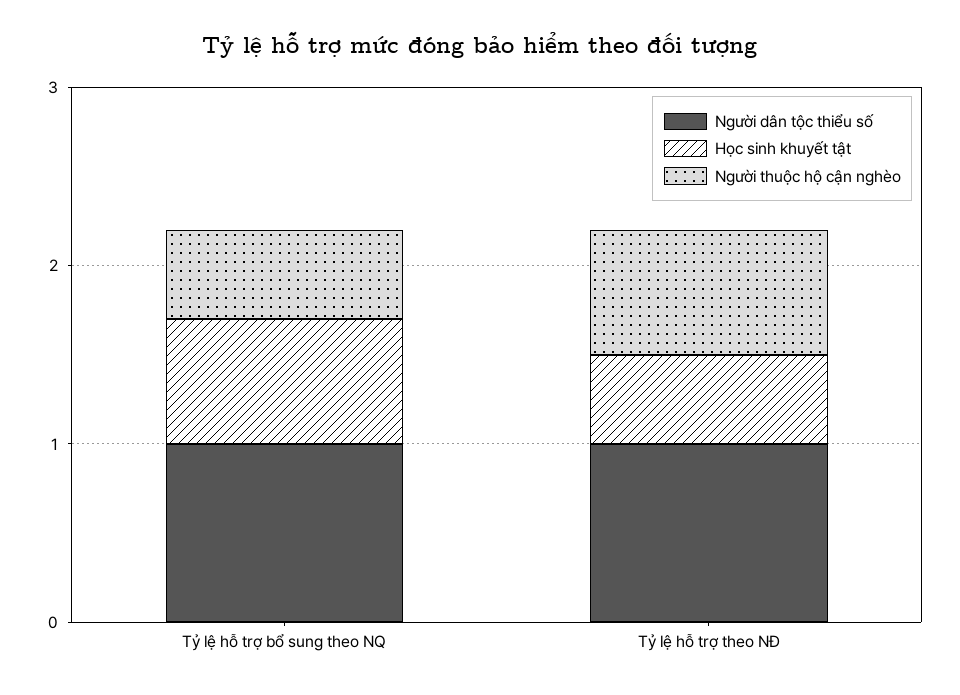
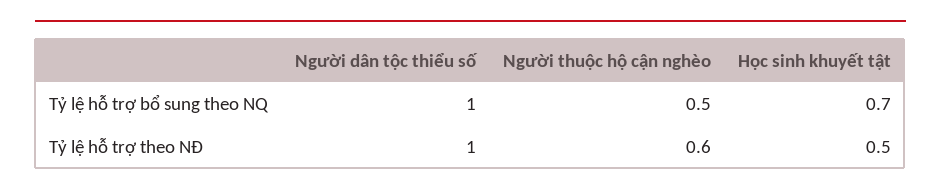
  {
    "Người dân tộc thiểu số": {
      "Tỷ lệ hỗ trợ bổ sung theo NQ": 1,
      "Tỷ lệ hỗ trợ theo NĐ": 1
    },
    "Học sinh khuyết tật": {
      "Tỷ lệ hỗ trợ bổ sung theo NQ": 0.7,
      "Tỷ lệ hỗ trợ theo NĐ": 0.5
    },
    "Người thuộc hộ cận nghèo": {
      "Tỷ lệ hỗ trợ bổ sung theo NQ": 0.5,
-     "Tỷ lệ hỗ trợ theo NĐ": 0.7
+     "Tỷ lệ hỗ trợ theo NĐ": 0.6
    }
  }

